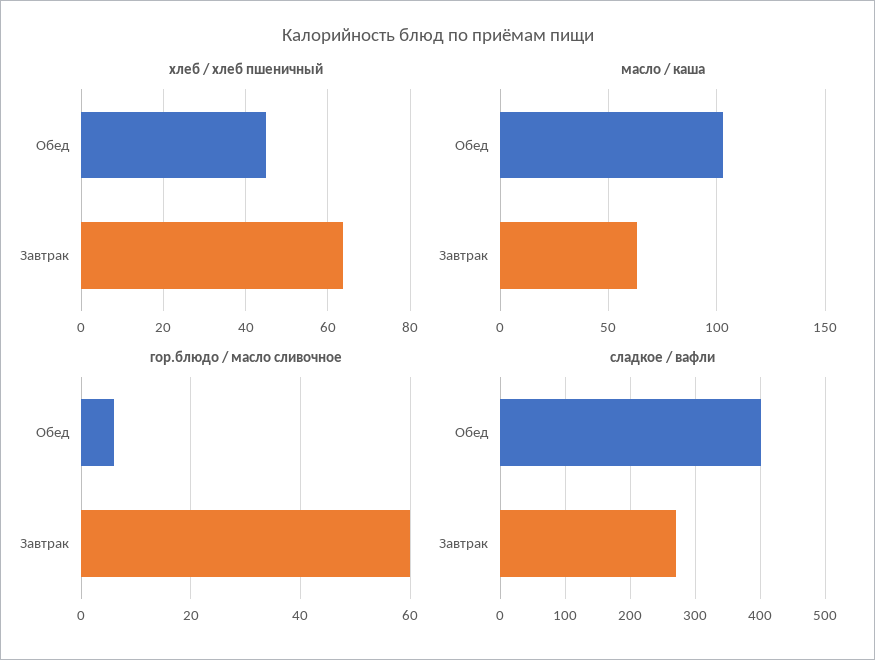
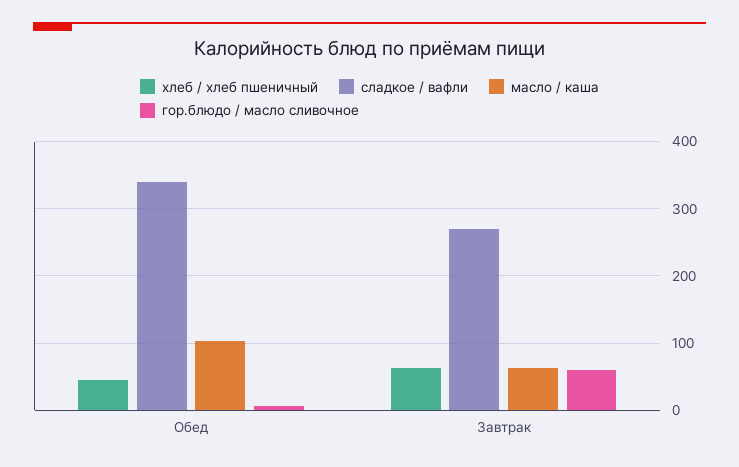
  {
    "хлеб / хлеб пшеничный": {
      "Обед": 46,
      "Завтрак": 64
    },
    "масло / каша": {
      "Обед": 105,
      "Завтрак": 65
    },
    "гор.блюдо / масло сливочное": {
      "Обед": 5,
      "Завтрак": 60
    },
    "сладкое / вафли": {
-     "Обед": 400,
+     "Обед": 340,
      "Завтрак": 270
    }
  }

